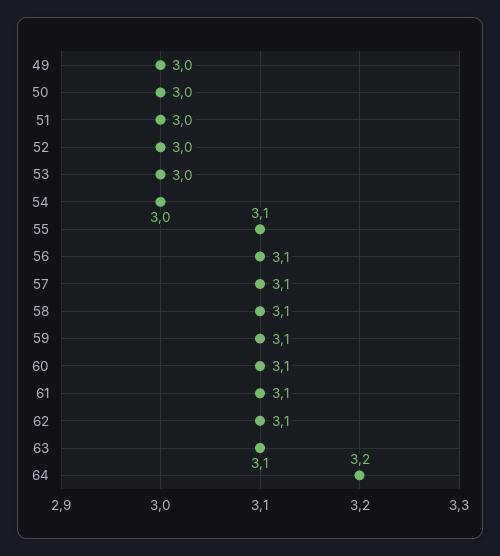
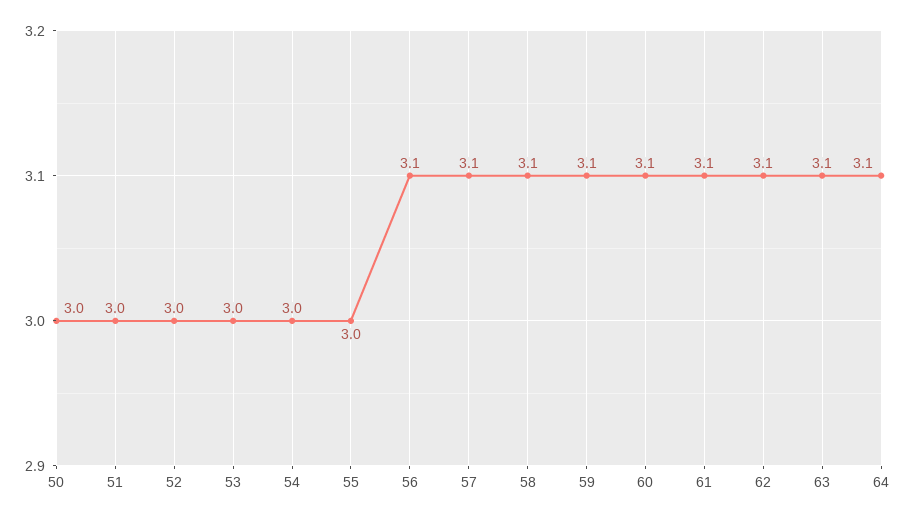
  {
-   "49": 3,
    "50": 3,
    "51": 3,
    "52": 3,
    "53": 3,
    "54": 3,
-   "55": 3.1,
+   "55": 3,
    "56": 3.1,
    "57": 3.1,
    "58": 3.1,
    "59": 3.1,
    "60": 3.1,
    "61": 3.1,
    "62": 3.1,
    "63": 3.1,
-   "64": 3.2
+   "64": 3.1
  }

